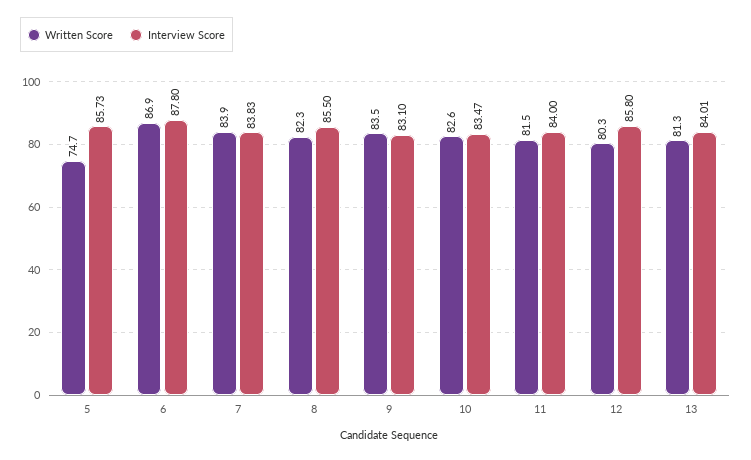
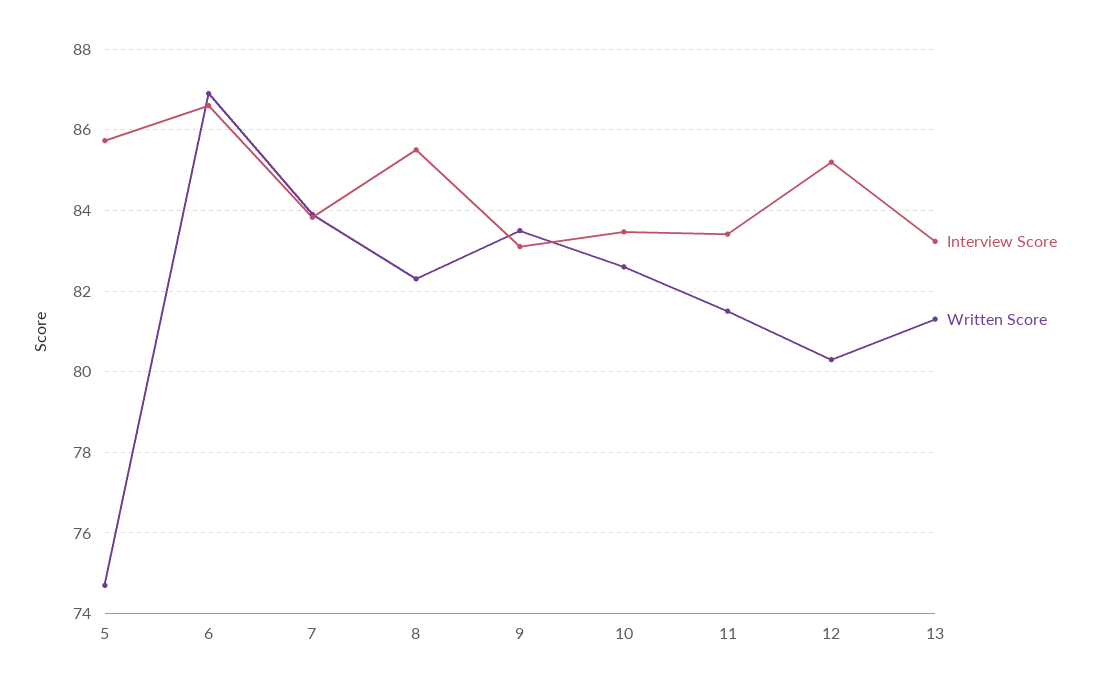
  {
    "Written Score": {
      "5": 74.7,
      "6": 86.9,
      "7": 83.9,
      "8": 82.3,
      "9": 83.5,
      "10": 82.6,
      "11": 81.5,
      "12": 80.3,
      "13": 81.3
    },
    "Interview Score": {
      "5": 85.73,
-     "6": 87.8,
+     "6": 86.6,
      "7": 83.83,
      "8": 85.5,
      "9": 83.1,
      "10": 83.47,
-     "11": 84,
+     "11": 83.4,
-     "12": 85.8,
+     "12": 85.2,
-     "13": 84.01
+     "13": 83.2
    }
  }

